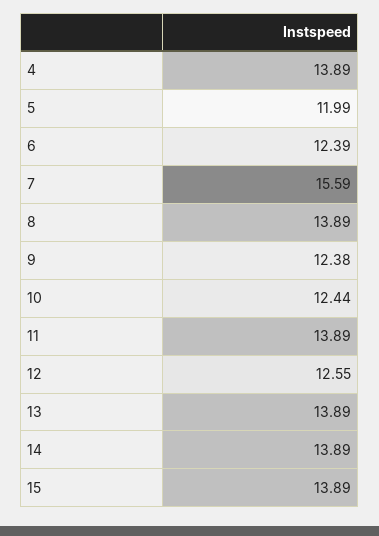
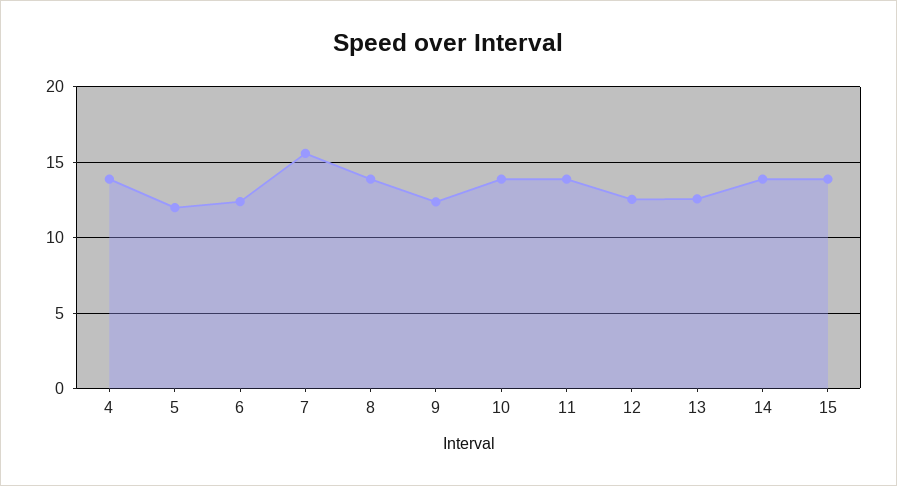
  {
    "4": 13.89,
    "5": 11.99,
    "6": 12.39,
    "7": 15.59,
    "8": 13.89,
    "9": 12.38,
-   "10": 12.44,
+   "10": 14,
    "11": 13.89,
    "12": 12.55,
-   "13": 13.89,
+   "13": 12.5,
    "14": 13.89,
    "15": 13.89
  }

